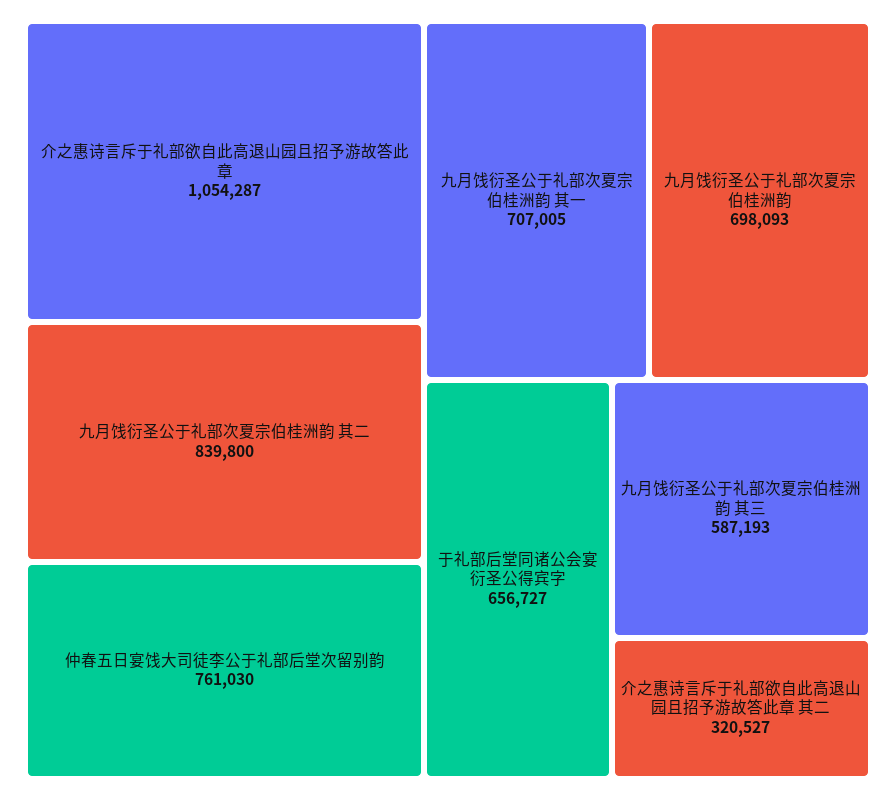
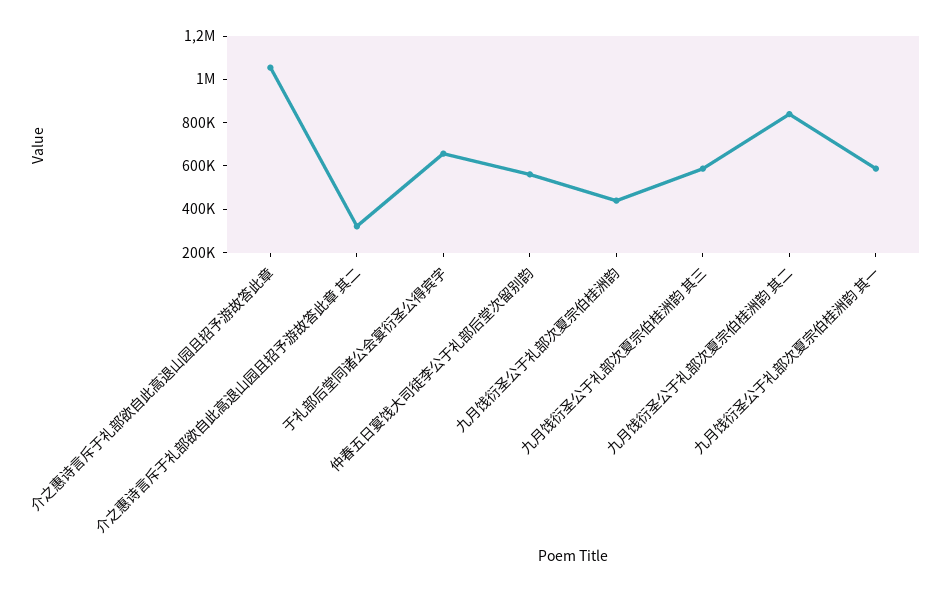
  {
    "介之惠诗言斥于礼部欲自此高退山园且招予游故答此章": 1054287,
    "九月饯衍圣公于礼部次夏宗伯桂洲韵 其二": 839800,
-   "仲春五日宴饯大司徒李公于礼部后堂次留别韵": 761030,
+   "仲春五日宴饯大司徒李公于礼部后堂次留别韵": 550000,
-   "九月饯衍圣公于礼部次夏宗伯桂洲韵 其一": 707005,
+   "九月饯衍圣公于礼部次夏宗伯桂洲韵 其一": 600000,
-   "九月饯衍圣公于礼部次夏宗伯桂洲韵": 698093,
+   "九月饯衍圣公于礼部次夏宗伯桂洲韵": 450000,
    "于礼部后堂同诸公会宴衍圣公得宾字": 656727,
    "九月饯衍圣公于礼部次夏宗伯桂洲韵 其三": 587193,
    "介之惠诗言斥于礼部欲自此高退山园且招予游故答此章 其二": 320527
  }

